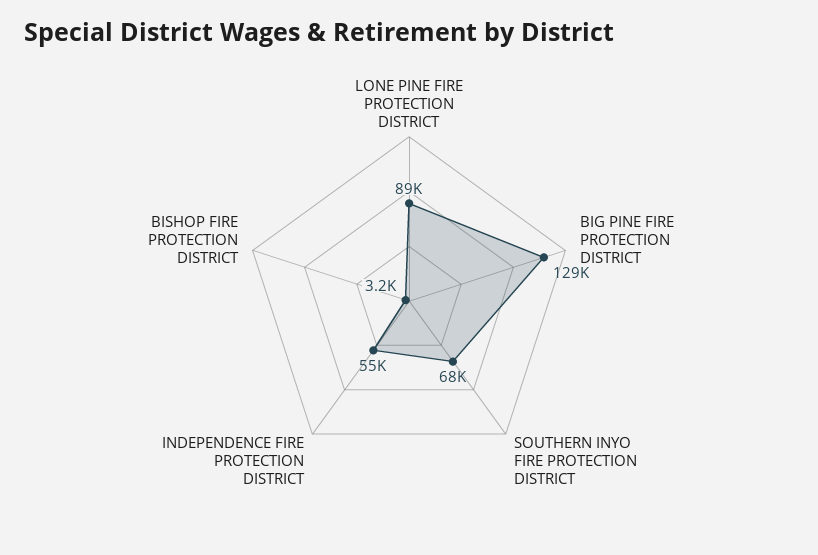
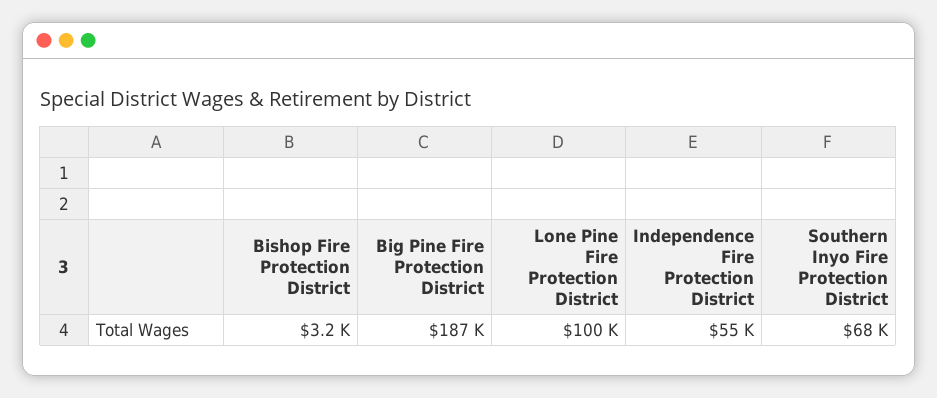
  {
-   "LONE PINE FIRE PROTECTION DISTRICT": 89000,
+   "LONE PINE FIRE PROTECTION DISTRICT": 100000,
-   "BIG PINE FIRE PROTECTION DISTRICT": 129000,
+   "BIG PINE FIRE PROTECTION DISTRICT": 187000,
    "SOUTHERN INYO FIRE PROTECTION DISTRICT": 68000,
    "INDEPENDENCE FIRE PROTECTION DISTRICT": 55000,
    "BISHOP FIRE PROTECTION DISTRICT": 3200
  }

